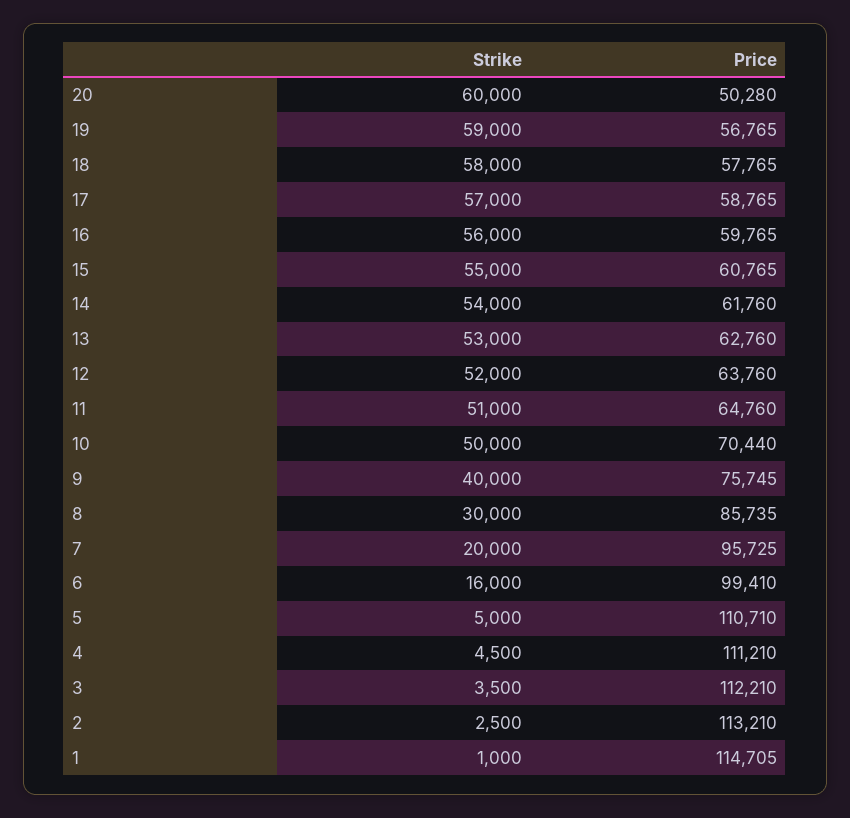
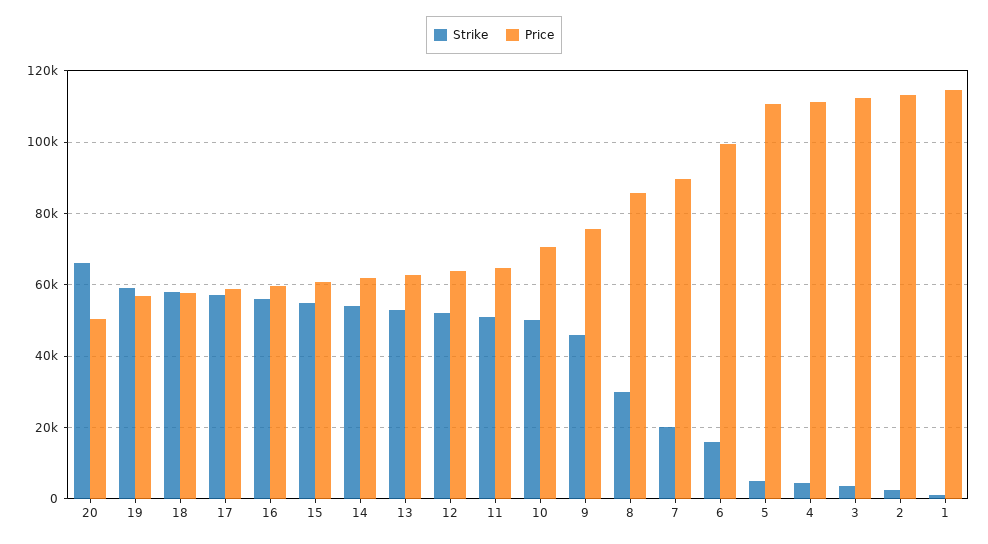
  {
    "Strike": {
-     "20": 60000,
+     "20": 66000,
      "19": 59000,
      "18": 58000,
      "17": 57000,
      "16": 56000,
      "15": 55000,
      "14": 54000,
      "13": 53000,
      "12": 52000,
      "11": 51000,
      "10": 50000,
-     "9": 40000,
+     "9": 46000,
      "8": 30000,
      "7": 20000,
      "6": 16000,
      "5": 5000,
      "4": 4500,
      "3": 3500,
      "2": 2500,
      "1": 1000
    },
    "Price": {
      "20": 50280,
      "19": 56765,
      "18": 57765,
      "17": 58765,
      "16": 59765,
      "15": 60765,
      "14": 61760,
      "13": 62760,
      "12": 63760,
      "11": 64760,
      "10": 70440,
      "9": 75745,
      "8": 85735,
-     "7": 95725,
+     "7": 90000,
      "6": 99410,
      "5": 110710,
      "4": 111210,
      "3": 112210,
      "2": 113210,
      "1": 114705
    }
  }

